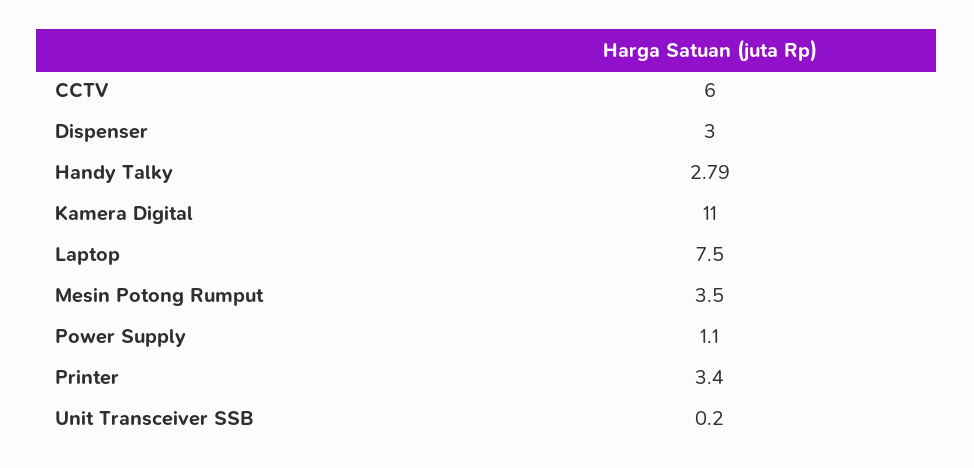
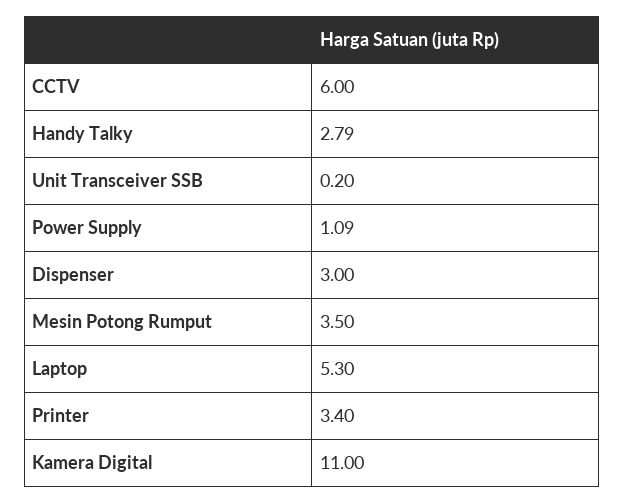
  {
    "CCTV": 6,
    "Dispenser": 3,
    "Handy Talky": 2.79,
    "Kamera Digital": 11,
-   "Laptop": 7.5,
+   "Laptop": 5.3,
    "Mesin Potong Rumput": 3.5,
-   "Power Supply": 1.1,
+   "Power Supply": 1.09,
    "Printer": 3.4,
    "Unit Transceiver SSB": 0.2
  }

